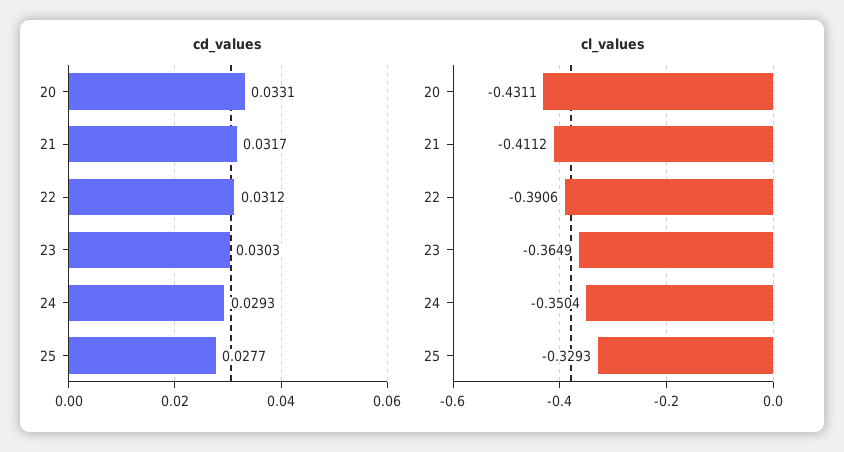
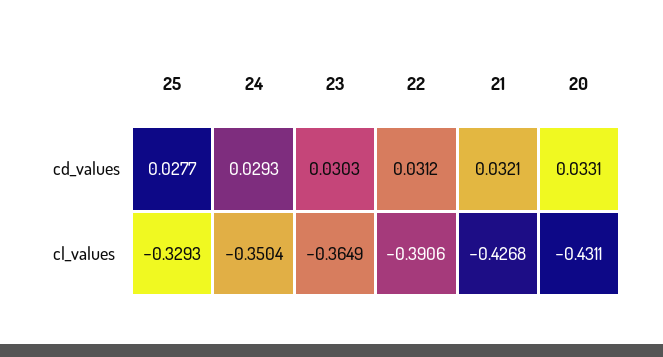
  {
    "cd_values": {
      "20": 0.0331,
-     "21": 0.0317,
+     "21": 0.0321,
      "22": 0.0312,
      "23": 0.0303,
      "24": 0.0293,
      "25": 0.0277
    },
    "cl_values": {
      "20": -0.4311,
-     "21": -0.4112,
+     "21": -0.4268,
      "22": -0.3906,
      "23": -0.3649,
      "24": -0.3504,
      "25": -0.3293
    }
  }

